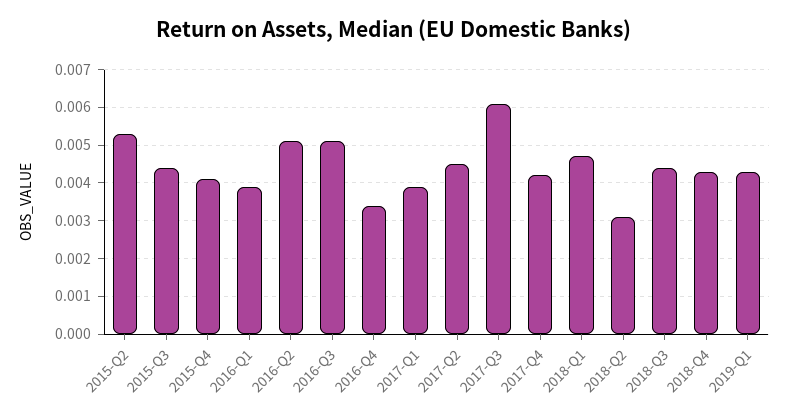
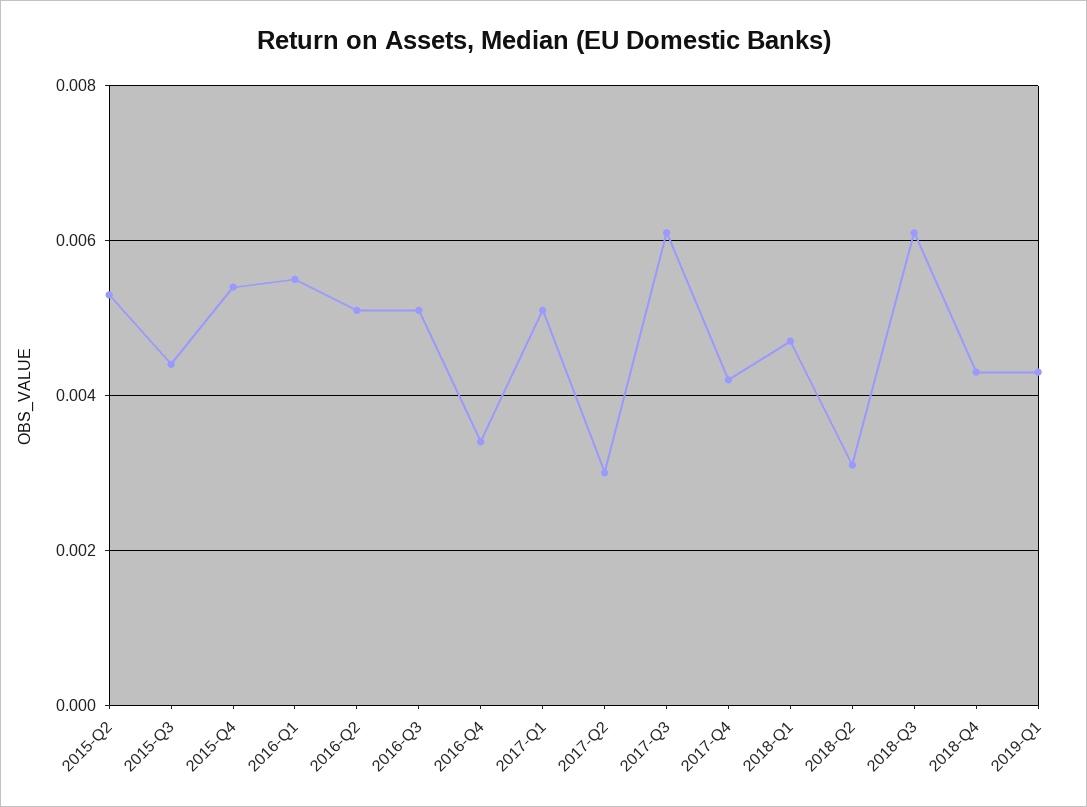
  {
    "2015-Q2": 0.0055,
    "2015-Q3": 0.0045,
-   "2015-Q4": 0.004,
+   "2015-Q4": 0.0055,
-   "2016-Q1": 0.004,
+   "2016-Q1": 0.0055,
    "2016-Q2": 0.005,
    "2016-Q3": 0.005,
    "2016-Q4": 0.0035,
-   "2017-Q1": 0.004,
+   "2017-Q1": 0.005,
-   "2017-Q2": 0.0045,
+   "2017-Q2": 0.003,
    "2017-Q3": 0.006,
    "2017-Q4": 0.004,
    "2018-Q1": 0.0045,
    "2018-Q2": 0.003,
-   "2018-Q3": 0.0045,
+   "2018-Q3": 0.006,
    "2018-Q4": 0.0045,
    "2019-Q1": 0.0045
  }

